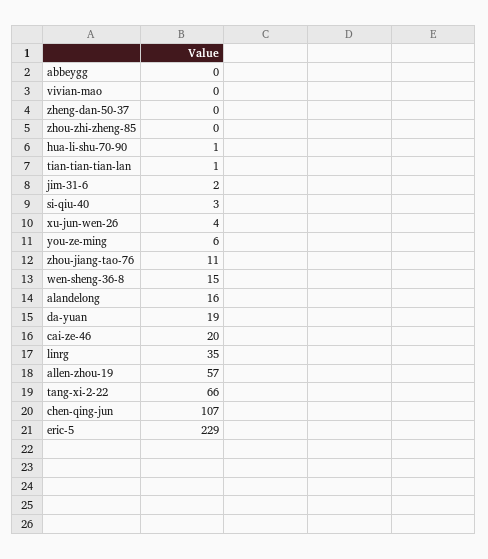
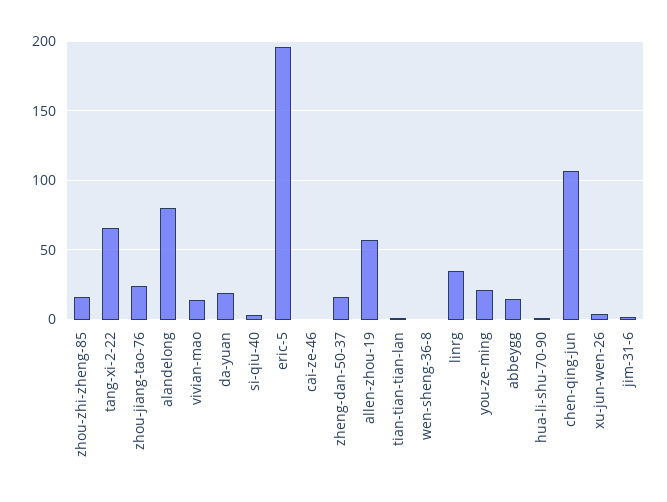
  {
-   "abbeygg": 0,
+   "abbeygg": 15,
-   "vivian-mao": 0,
+   "vivian-mao": 15,
-   "zheng-dan-50-37": 0,
+   "zheng-dan-50-37": 15,
-   "zhou-zhi-zheng-85": 0,
+   "zhou-zhi-zheng-85": 15,
    "hua-li-shu-70-90": 1,
    "tian-tian-tian-lan": 1,
    "jim-31-6": 2,
    "si-qiu-40": 3,
    "xu-jun-wen-26": 4,
-   "you-ze-ming": 6,
+   "you-ze-ming": 20,
-   "zhou-jiang-tao-76": 11,
+   "zhou-jiang-tao-76": 25,
-   "wen-sheng-36-8": 15,
+   "wen-sheng-36-8": 0,
-   "alandelong": 16,
+   "alandelong": 80,
    "da-yuan": 19,
-   "cai-ze-46": 20,
+   "cai-ze-46": 0,
    "linrg": 35,
    "allen-zhou-19": 57,
    "tang-xi-2-22": 66,
    "chen-qing-jun": 107,
-   "eric-5": 229
+   "eric-5": 195
  }

